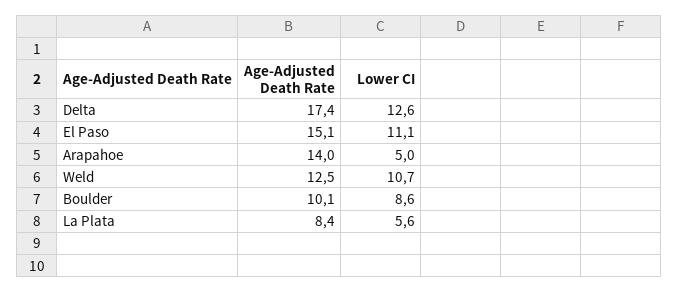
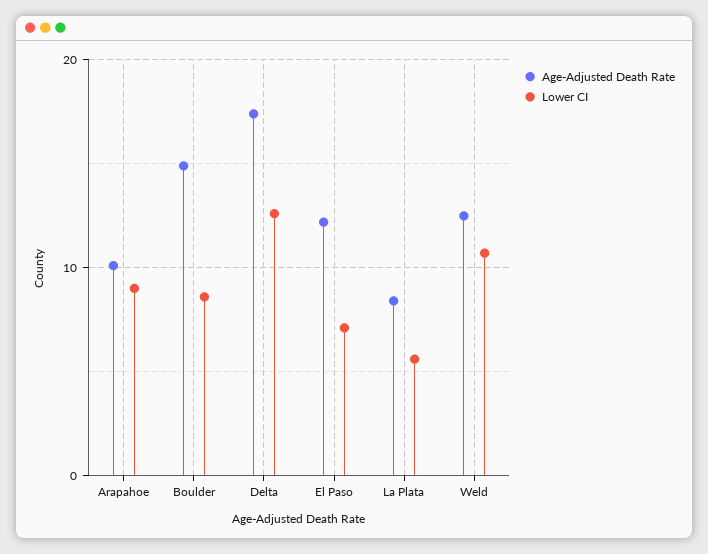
  {
    "Age-Adjusted Death Rate": {
      "Delta": 17.4,
-     "El Paso": 15.1,
+     "El Paso": 12,
-     "Arapahoe": 14,
+     "Arapahoe": 10,
      "Weld": 12.5,
-     "Boulder": 10.1,
+     "Boulder": 15,
      "La Plata": 8.4
    },
    "Lower CI": {
      "Delta": 12.6,
-     "El Paso": 11.1,
+     "El Paso": 7,
-     "Arapahoe": 5,
+     "Arapahoe": 9,
      "Weld": 10.7,
      "Boulder": 8.6,
      "La Plata": 5.6
    }
  }

